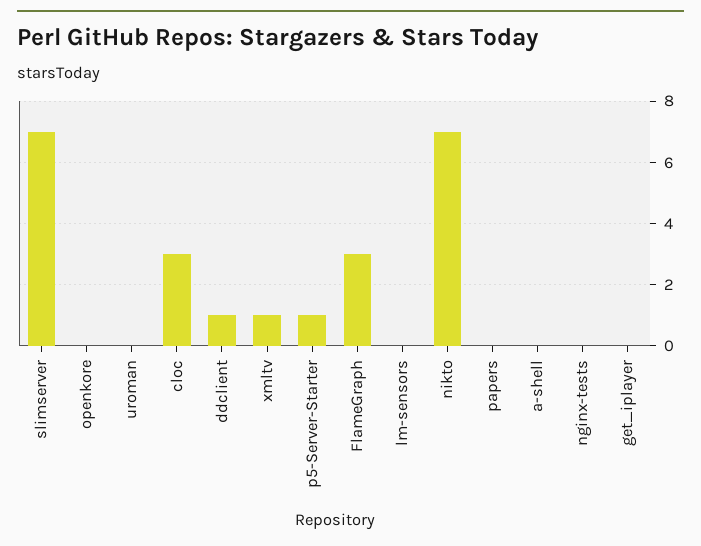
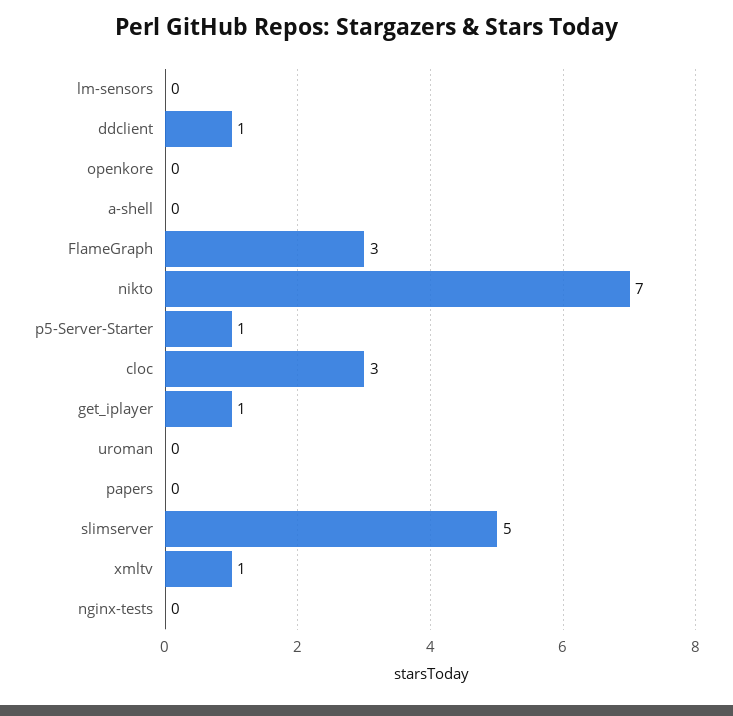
  {
-   "slimserver": 7,
+   "slimserver": 5,
    "openkore": 0,
    "uroman": 0,
    "cloc": 3,
    "ddclient": 1,
    "xmltv": 1,
    "p5-Server-Starter": 1,
    "FlameGraph": 3,
    "lm-sensors": 0,
    "nikto": 7,
    "papers": 0,
    "a-shell": 0,
    "nginx-tests": 0,
-   "get_iplayer": 0
+   "get_iplayer": 1
  }

